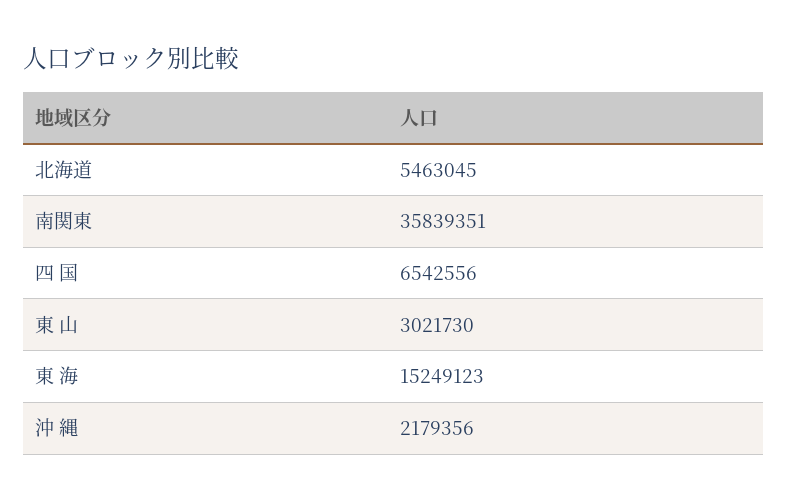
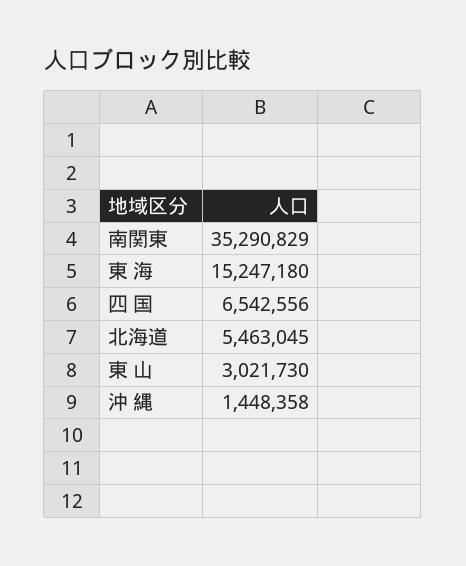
  {
    "北海道": 5463045,
-   "南関東": 35839351,
+   "南関東": 35290829,
    "四 国": 6542556,
    "東 山": 3021730,
-   "東 海": 15249123,
+   "東 海": 15247180,
-   "沖 縄": 2179356
+   "沖 縄": 1448358
  }

